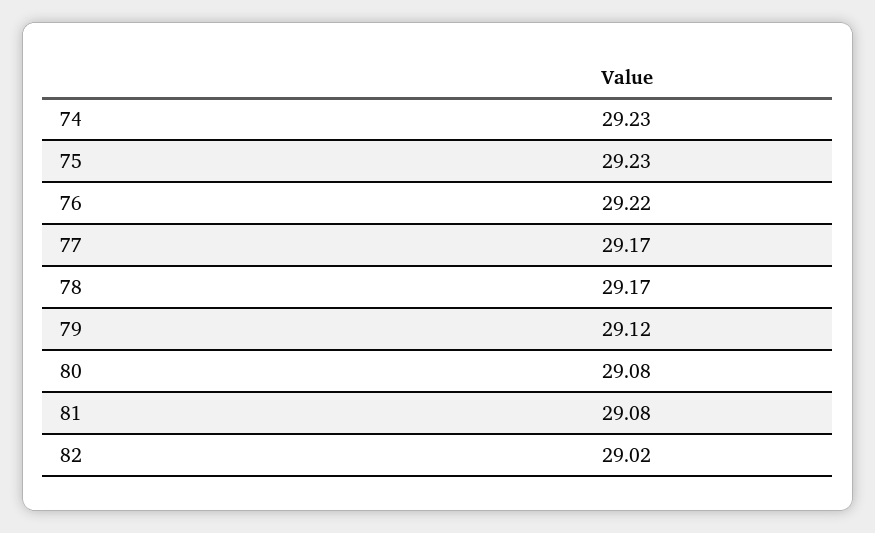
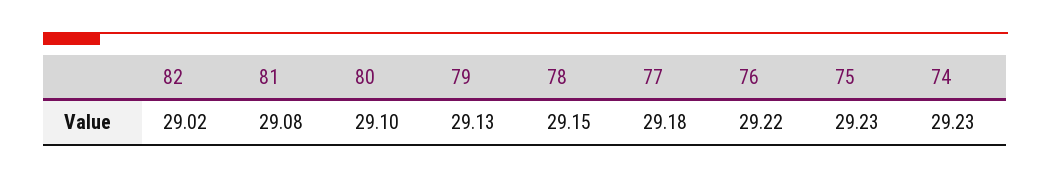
  {
    "74": 29.23,
    "75": 29.23,
    "76": 29.22,
-   "77": 29.17,
+   "77": 29.18,
-   "78": 29.17,
+   "78": 29.15,
-   "79": 29.12,
+   "79": 29.13,
-   "80": 29.08,
+   "80": 29.1,
    "81": 29.08,
    "82": 29.02
  }

